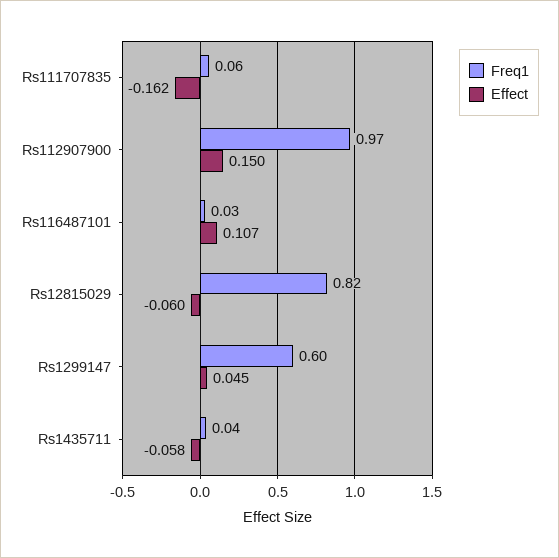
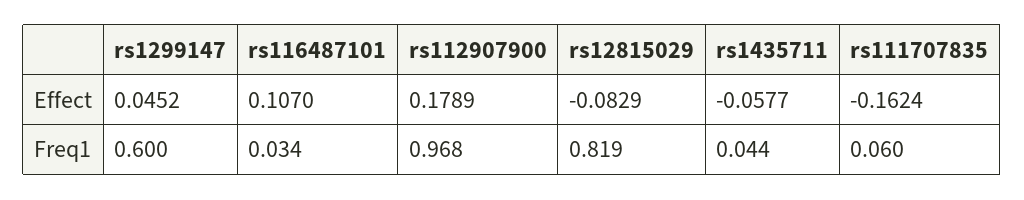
  {
    "Freq1": {
      "Rs111707835": 0.06,
      "Rs112907900": 0.968,
      "Rs116487101": 0.034,
      "Rs12815029": 0.819,
      "Rs1299147": 0.6,
      "Rs1435711": 0.044
    },
    "Effect": {
      "Rs111707835": -0.1624,
-     "Rs112907900": 0.15,
+     "Rs112907900": 0.1789,
      "Rs116487101": 0.107,
-     "Rs12815029": -0.06,
+     "Rs12815029": -0.0829,
      "Rs1299147": 0.0452,
      "Rs1435711": -0.0577
    }
  }

